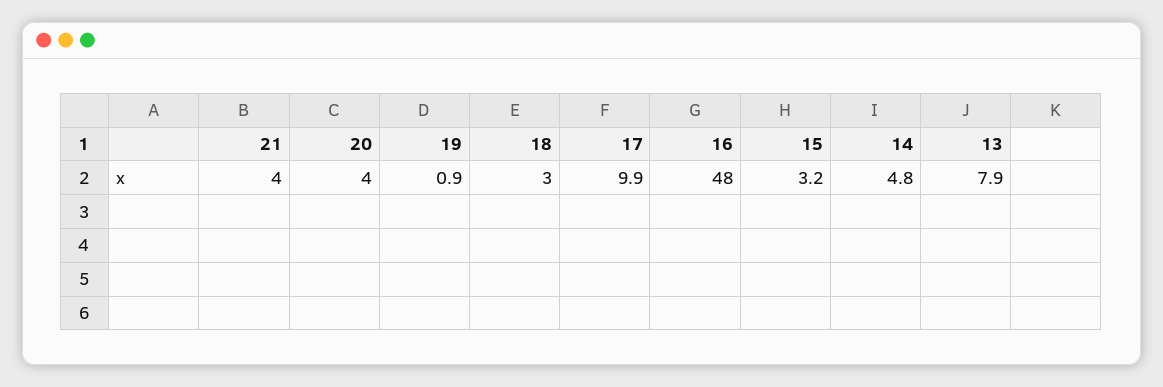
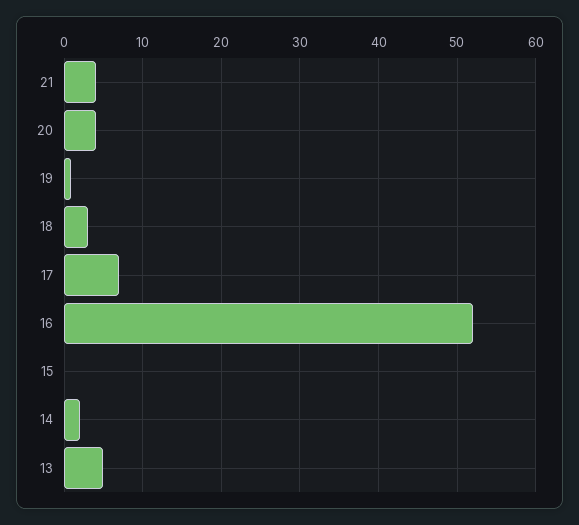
  {
    "21": 4,
    "20": 4,
    "19": 0.9,
    "18": 3,
-   "17": 9.9,
+   "17": 7,
-   "16": 48,
+   "16": 52,
-   "15": 3.2,
+   "15": 0,
-   "14": 4.8,
+   "14": 2,
-   "13": 7.9
+   "13": 5
  }

